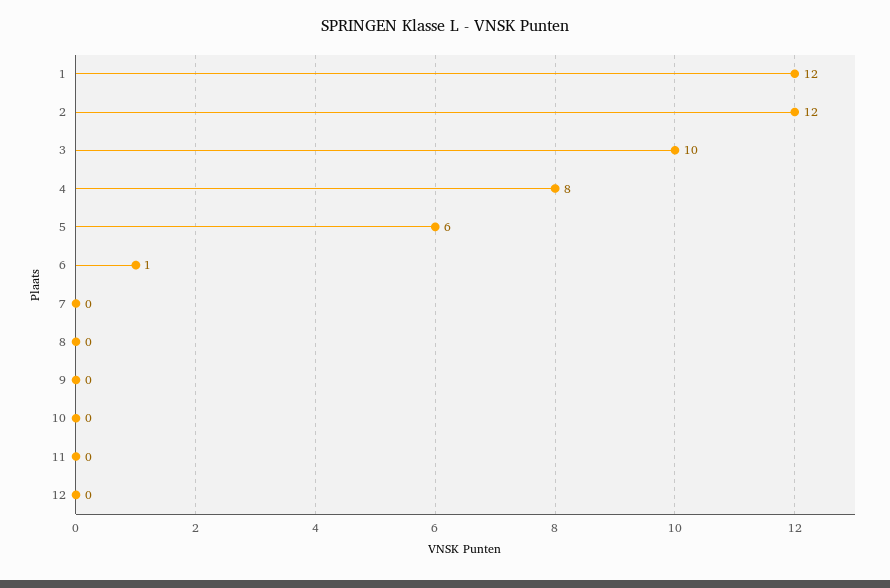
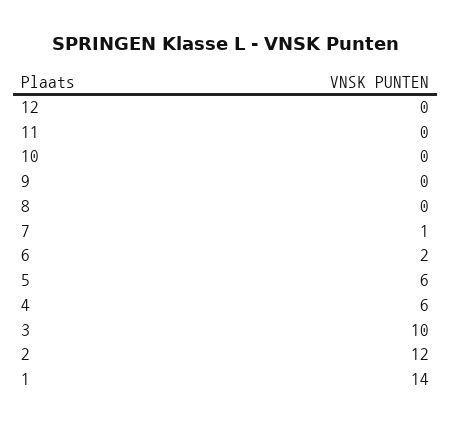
  {
-   "1": 12,
+   "1": 14,
    "2": 12,
    "3": 10,
-   "4": 8,
+   "4": 6,
    "5": 6,
-   "6": 1,
+   "6": 2,
-   "7": 0,
+   "7": 1,
    "8": 0,
    "9": 0,
    "10": 0,
    "11": 0,
    "12": 0
  }

